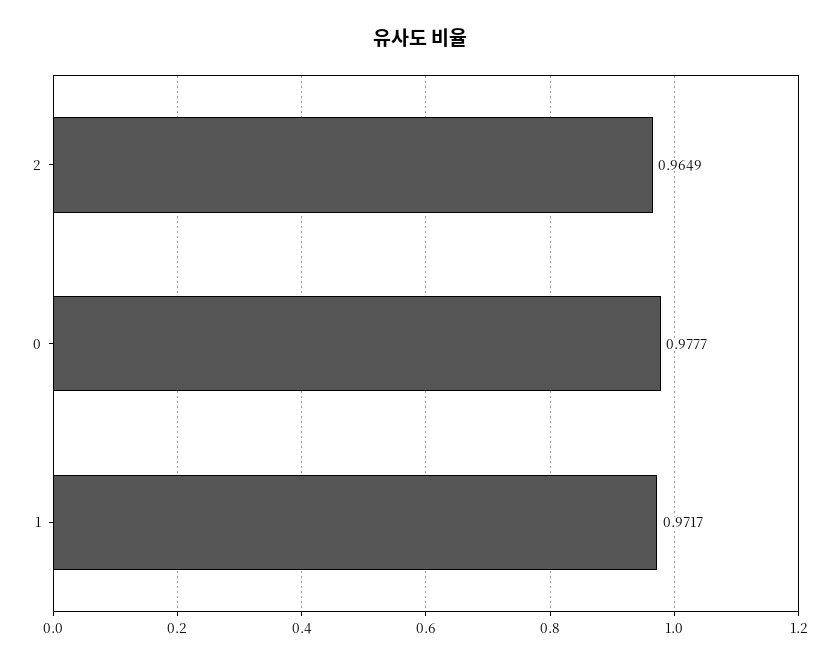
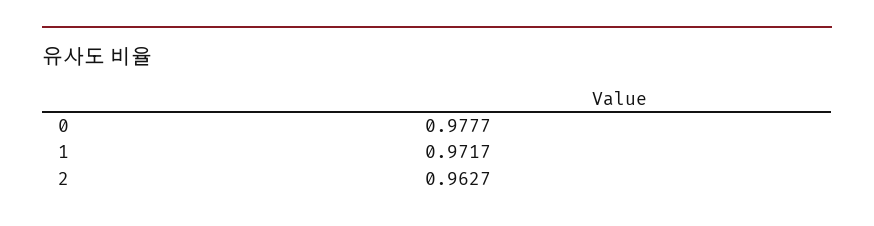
  {
-   "2": 0.9649,
+   "2": 0.9627,
    "0": 0.9777,
    "1": 0.9717
  }

